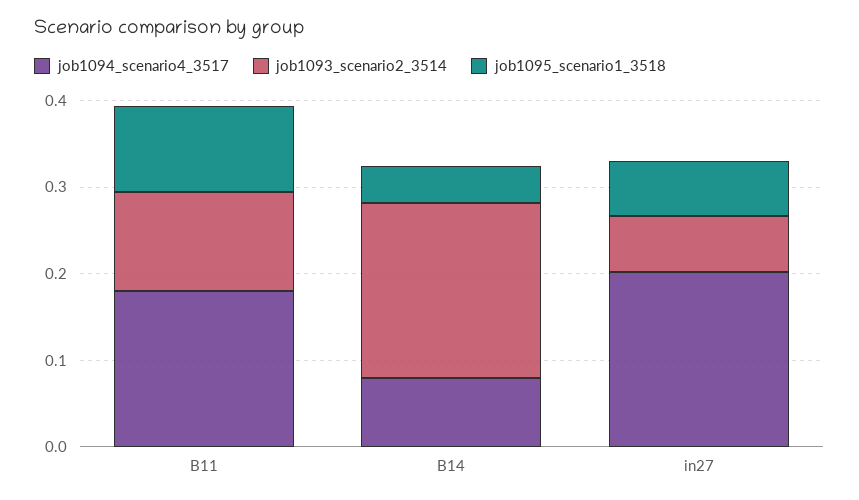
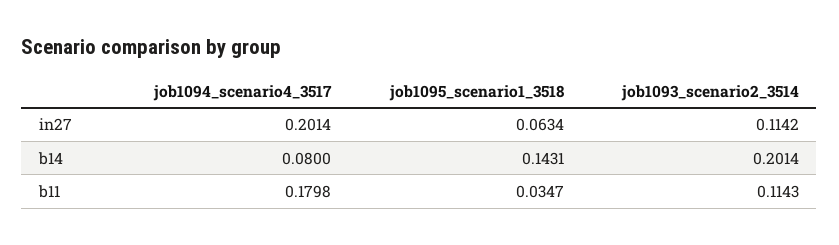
  {
    "job1094_scenario4_3517": {
      "B11": 0.1798,
      "B14": 0.08,
      "in27": 0.2014
    },
    "job1093_scenario2_3514": {
      "B11": 0.1143,
      "B14": 0.2014,
-     "in27": 0.06
+     "in27": 0.1142
    },
    "job1095_scenario1_3518": {
-     "B11": 0.1,
+     "B11": 0.0347,
-     "B14": 0.04,
+     "B14": 0.1431,
      "in27": 0.0634
    }
  }

